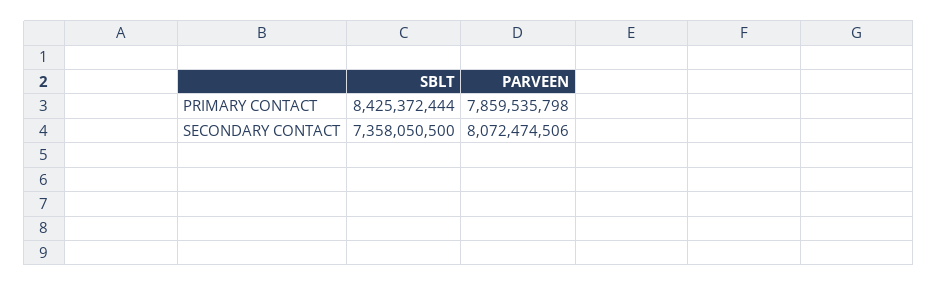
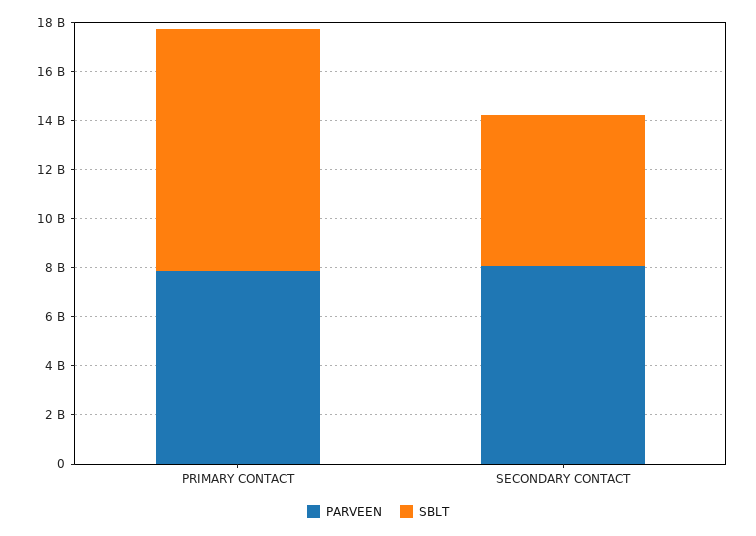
  {
    "SBLT": {
-     "PRIMARY CONTACT": 8425372444,
+     "PRIMARY CONTACT": 10000000000,
-     "SECONDARY CONTACT": 7358050500
+     "SECONDARY CONTACT": 6000000000
    },
    "PARVEEN": {
      "PRIMARY CONTACT": 7859535798,
      "SECONDARY CONTACT": 8072474506
    }
  }

